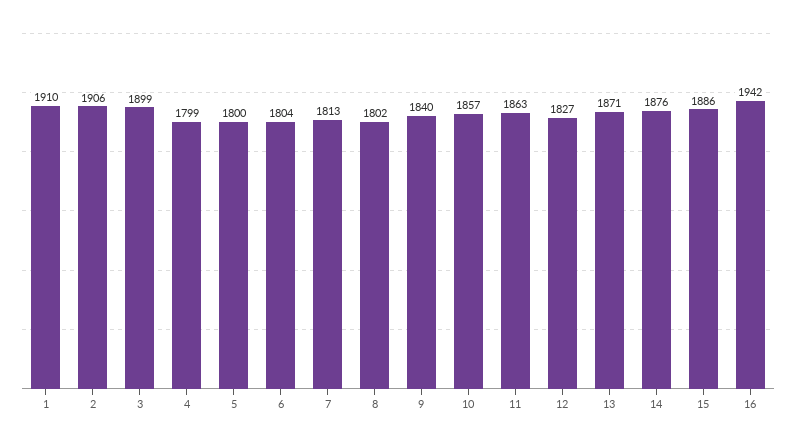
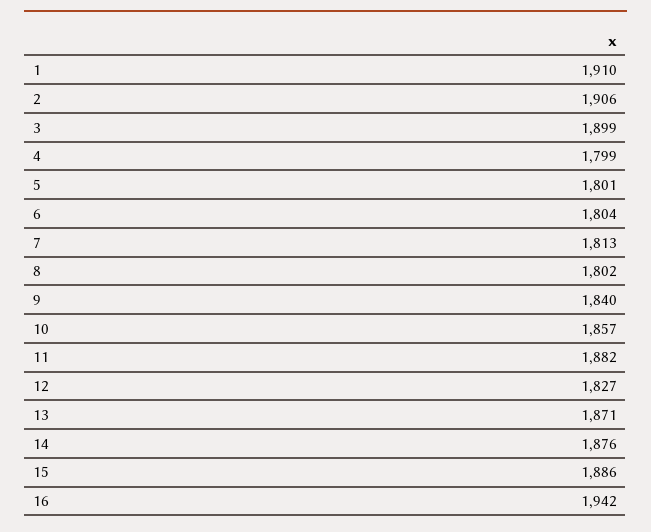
  {
    "1": 1910,
    "2": 1906,
    "3": 1899,
    "4": 1799,
-   "5": 1800,
+   "5": 1801,
    "6": 1804,
    "7": 1813,
    "8": 1802,
    "9": 1840,
    "10": 1857,
-   "11": 1863,
+   "11": 1882,
    "12": 1827,
    "13": 1871,
    "14": 1876,
    "15": 1886,
    "16": 1942
  }

